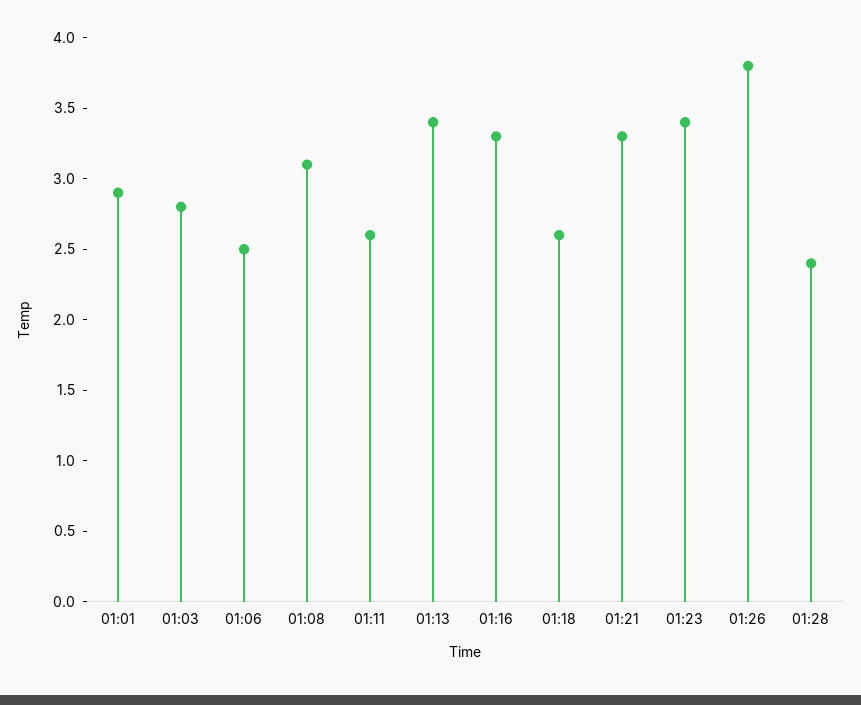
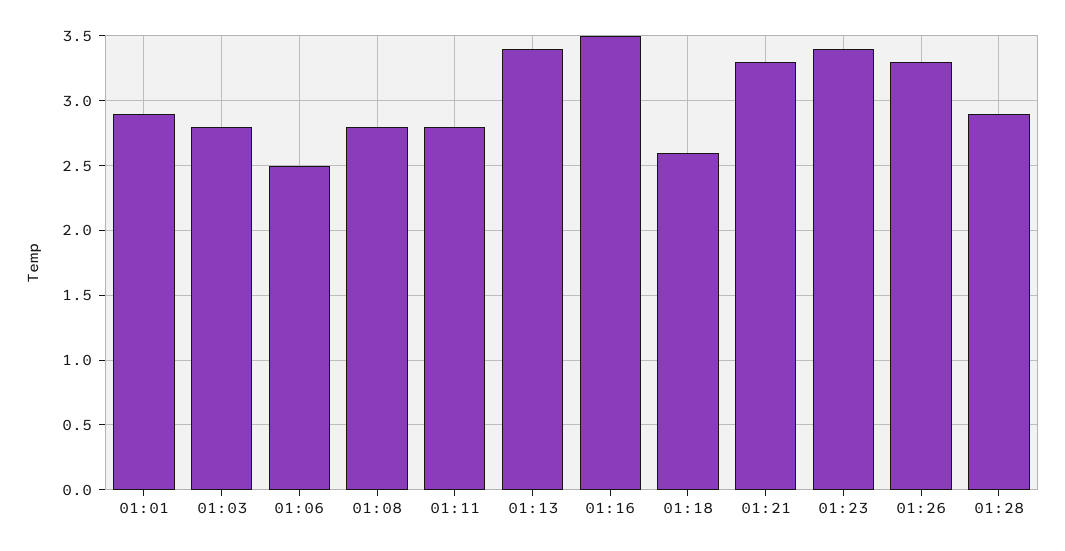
  {
    "01:01": 2.9,
    "01:03": 2.8,
    "01:06": 2.5,
-   "01:08": 3.1,
+   "01:08": 2.8,
-   "01:11": 2.6,
+   "01:11": 2.8,
    "01:13": 3.4,
-   "01:16": 3.3,
+   "01:16": 3.5,
    "01:18": 2.6,
    "01:21": 3.3,
    "01:23": 3.4,
-   "01:26": 3.8,
+   "01:26": 3.3,
-   "01:28": 2.4
+   "01:28": 2.9
  }

